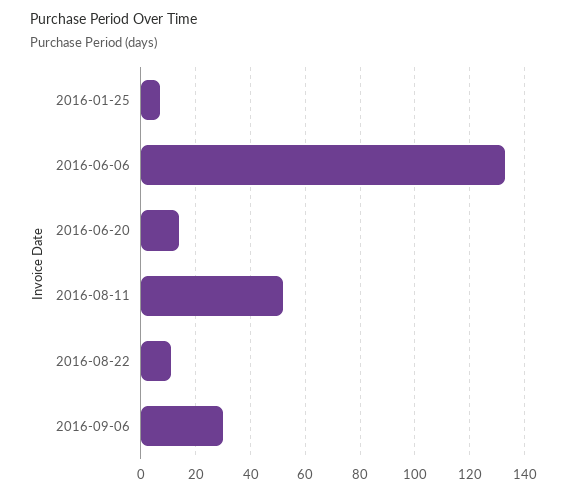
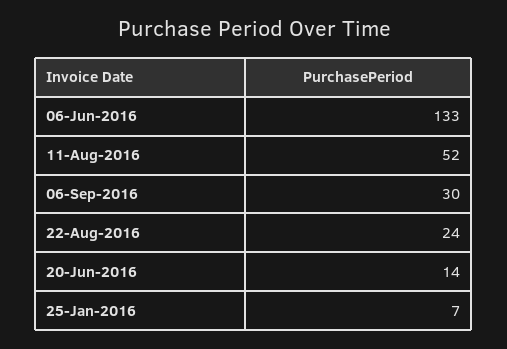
  {
    "2016-01-25": 7,
    "2016-06-06": 133,
    "2016-06-20": 14,
    "2016-08-11": 52,
-   "2016-08-22": 10,
+   "2016-08-22": 24,
    "2016-09-06": 30
  }

